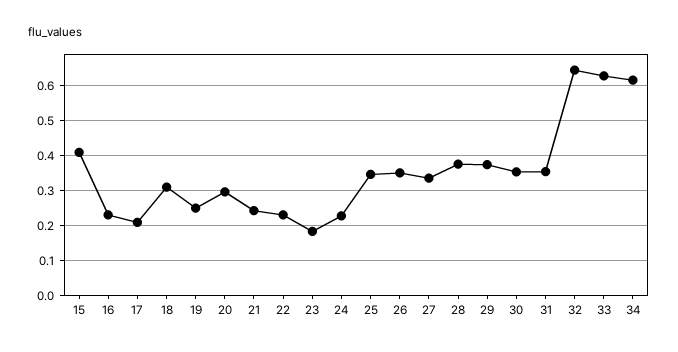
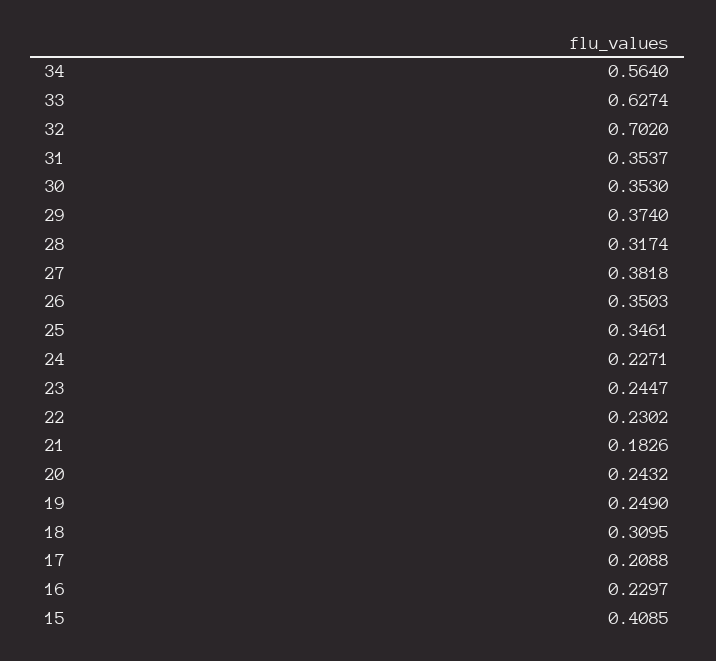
  {
    "15": 0.4085,
    "16": 0.2297,
    "17": 0.2088,
    "18": 0.3095,
    "19": 0.249,
-   "20": 0.3,
+   "20": 0.2432,
-   "21": 0.24,
+   "21": 0.1826,
    "22": 0.2302,
-   "23": 0.18,
+   "23": 0.2447,
    "24": 0.2271,
    "25": 0.3461,
    "26": 0.3503,
-   "27": 0.34,
+   "27": 0.3818,
-   "28": 0.38,
+   "28": 0.3174,
    "29": 0.374,
    "30": 0.353,
    "31": 0.3537,
-   "32": 0.64,
+   "32": 0.702,
    "33": 0.6274,
-   "34": 0.62
+   "34": 0.564
  }

